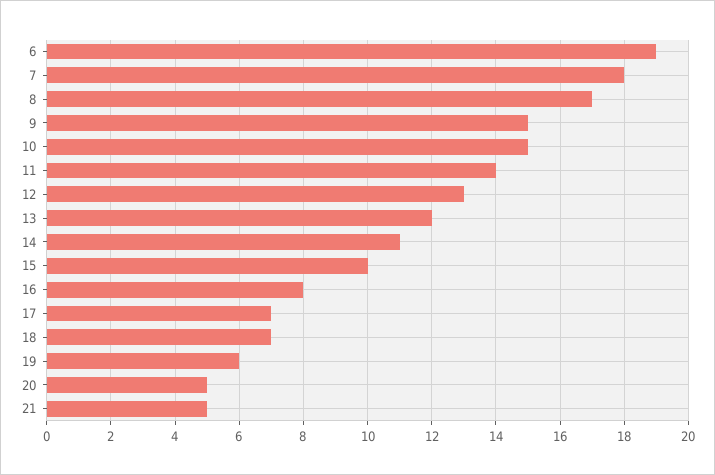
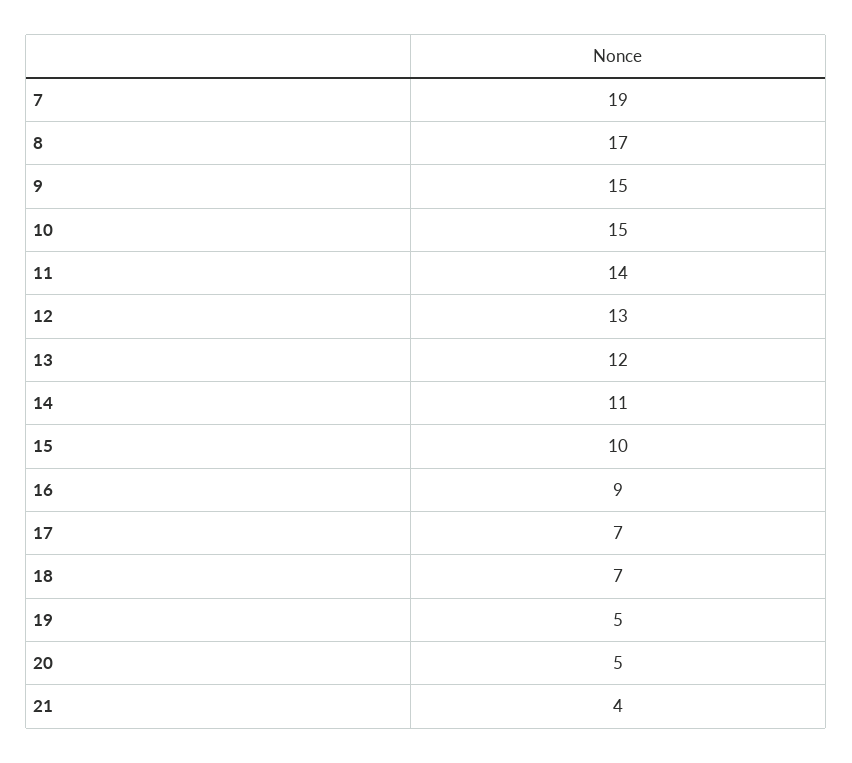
  {
-   "6": 19,
-   "7": 18,
+   "7": 19,
    "8": 17,
    "9": 15,
    "10": 15,
    "11": 14,
    "12": 13,
    "13": 12,
    "14": 11,
    "15": 10,
-   "16": 8,
+   "16": 9,
    "17": 7,
    "18": 7,
-   "19": 6,
+   "19": 5,
    "20": 5,
-   "21": 5
+   "21": 4
  }

